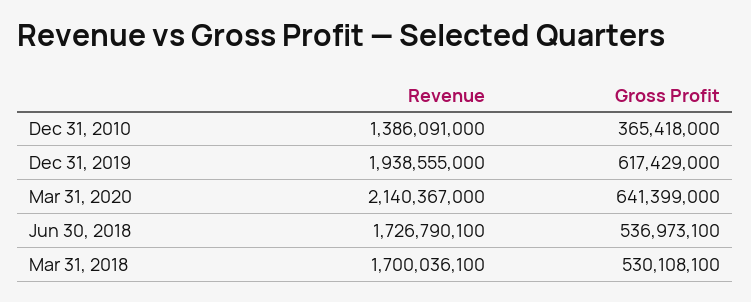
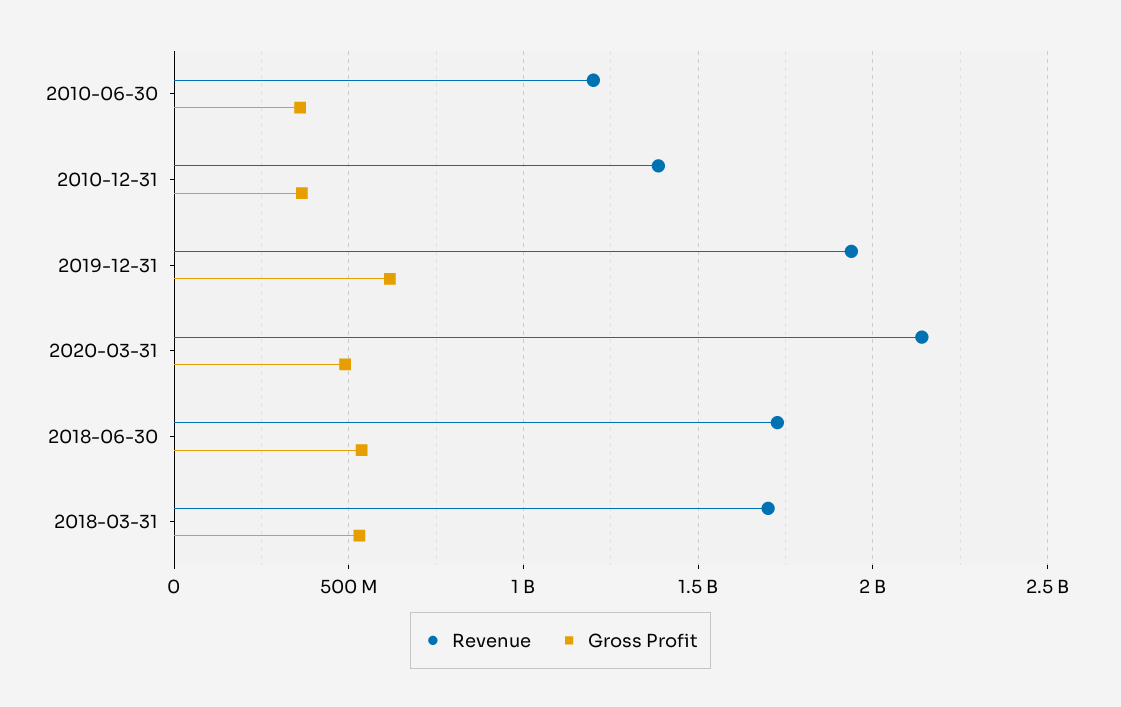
  {
    "Revenue": {
      "Dec 31, 2010": 1386091000,
      "Dec 31, 2019": 1938555000,
      "Mar 31, 2020": 2140367000,
      "Jun 30, 2018": 1726790100,
-     "Mar 31, 2018": 1700036100
+     "Mar 31, 2018": 1700036100,
+     "2010-06-30": 1200000000
    },
    "Gross Profit": {
      "Dec 31, 2010": 365418000,
      "Dec 31, 2019": 617429000,
-     "Mar 31, 2020": 641399000,
+     "Mar 31, 2020": 500000000,
      "Jun 30, 2018": 536973100,
-     "Mar 31, 2018": 530108100
+     "Mar 31, 2018": 530108100,
+     "2010-06-30": 350000000
    }
  }

